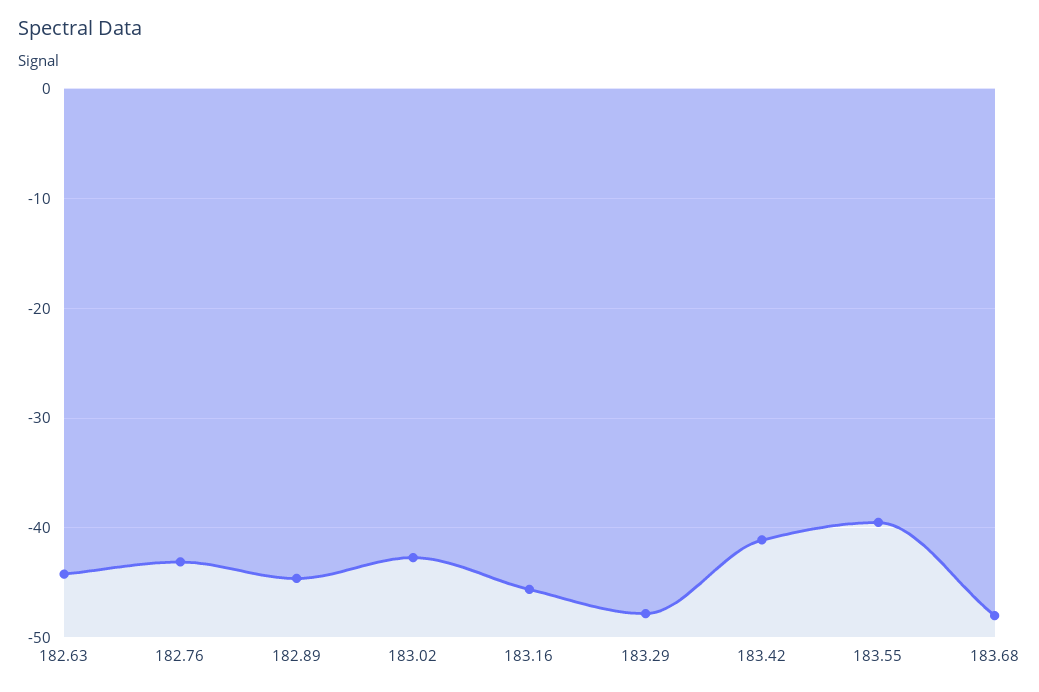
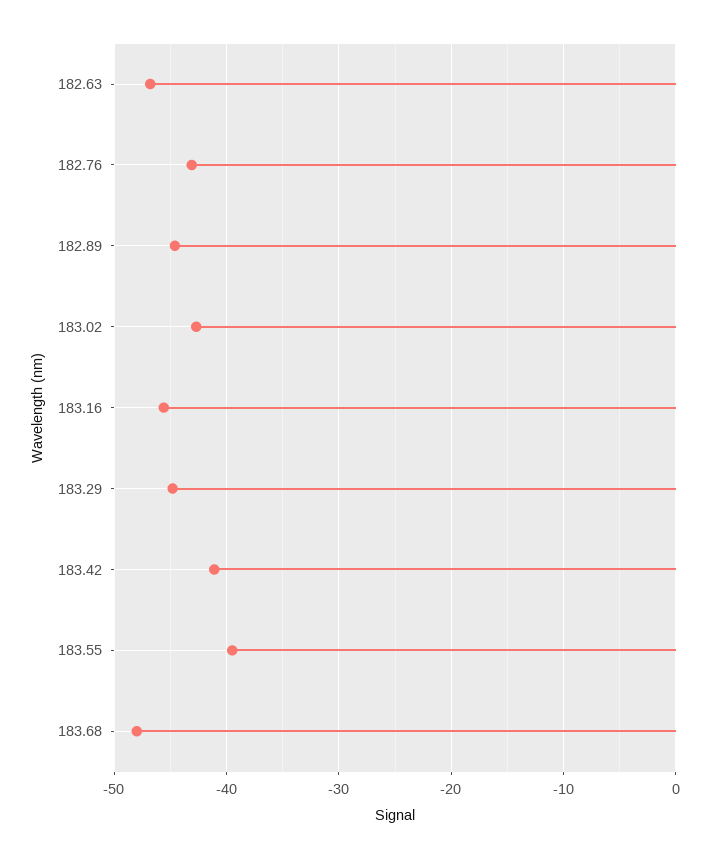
  {
-   "182.63": -44,
+   "182.63": -47,
    "182.76": -43,
    "182.89": -45,
    "183.02": -43,
    "183.16": -46,
-   "183.29": -48,
+   "183.29": -45,
    "183.42": -41,
    "183.55": -40,
    "183.68": -48
  }

